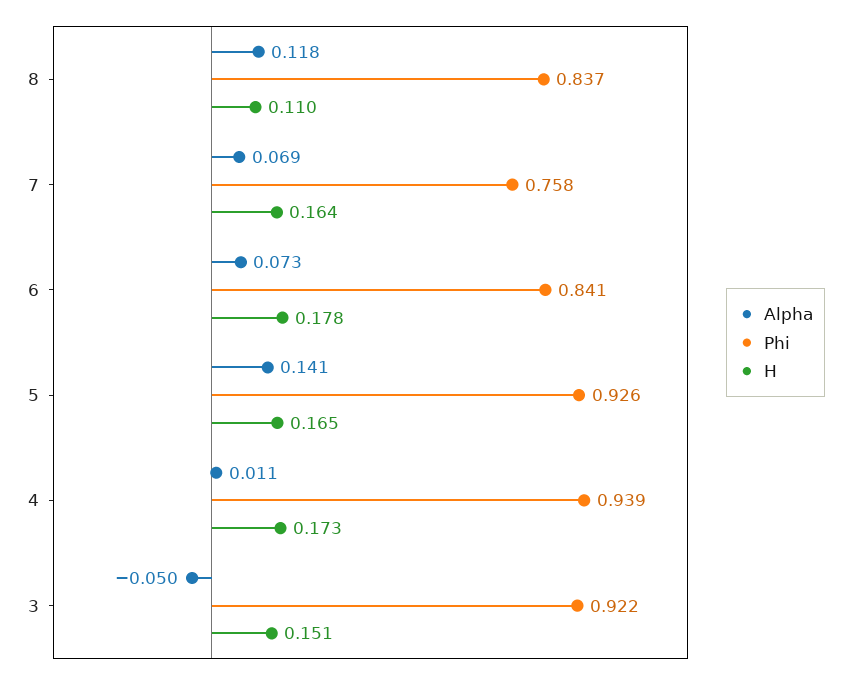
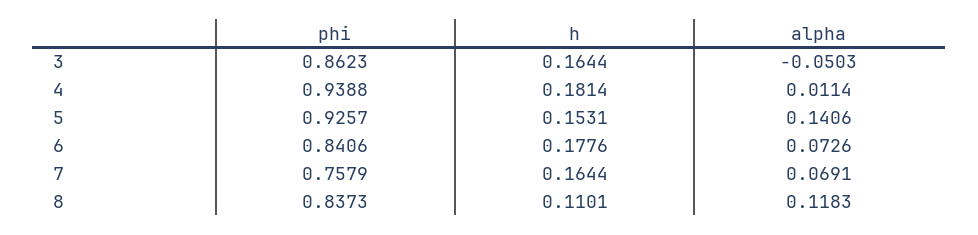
  {
    "Alpha": {
      "8": 0.1183,
      "7": 0.0691,
      "6": 0.0726,
      "5": 0.1406,
      "4": 0.0114,
      "3": -0.0503
    },
    "Phi": {
      "8": 0.8373,
      "7": 0.7579,
      "6": 0.8406,
      "5": 0.9257,
      "4": 0.9388,
-     "3": 0.922
+     "3": 0.8623
    },
    "H": {
      "8": 0.1101,
      "7": 0.1644,
      "6": 0.1776,
-     "5": 0.165,
+     "5": 0.1531,
-     "4": 0.173,
+     "4": 0.1814,
-     "3": 0.151
+     "3": 0.1644
    }
  }

